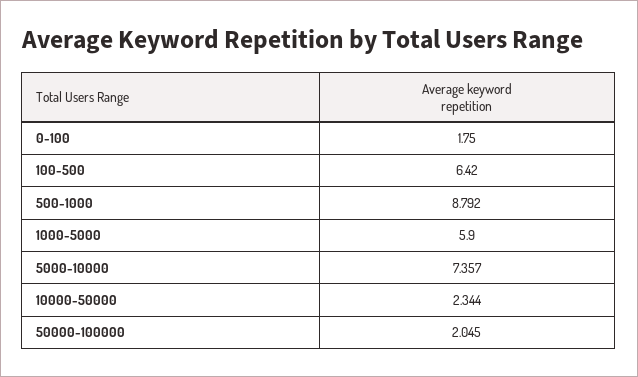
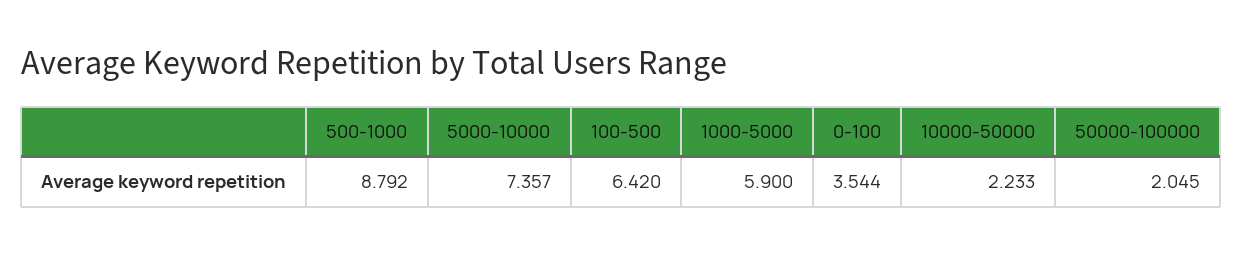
  {
-   "0-100": 1.75,
+   "0-100": 3.544,
    "100-500": 6.42,
    "500-1000": 8.792,
    "1000-5000": 5.9,
    "5000-10000": 7.357,
-   "10000-50000": 2.344,
+   "10000-50000": 2.233,
    "50000-100000": 2.045
  }

